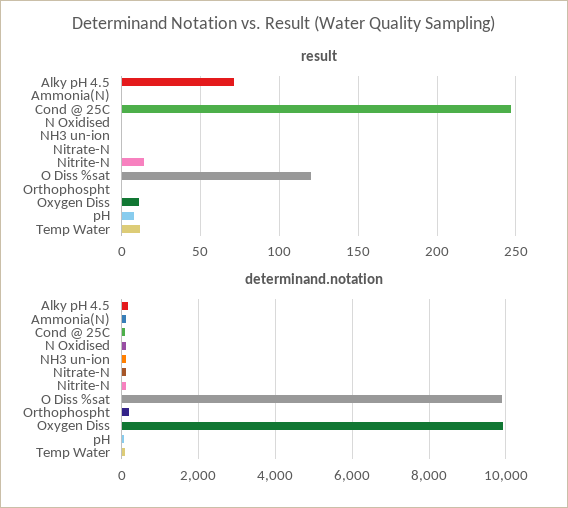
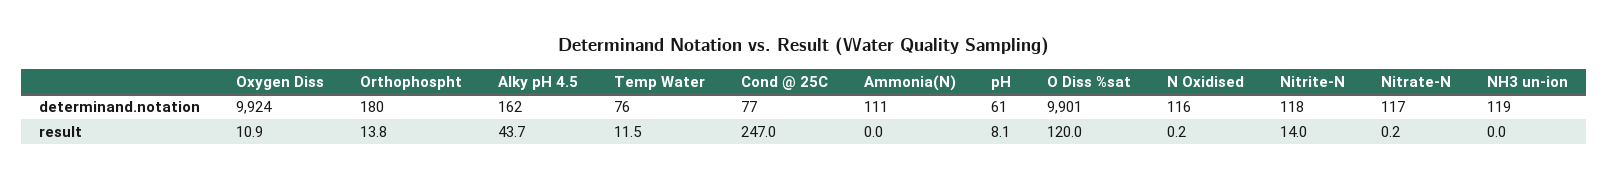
  {
    "result": {
-     "Alky pH 4.5": 70,
+     "Alky pH 4.5": 43.7,
      "Ammonia(N)": 0,
      "Cond @ 25C": 247,
      "N Oxidised": 0.2,
      "NH3 un-ion": 0,
      "Nitrate-N": 0.2,
      "Nitrite-N": 14,
      "O Diss %sat": 120,
-     "Orthophospht": 0,
+     "Orthophospht": 13.8,
      "Oxygen Diss": 10.9,
      "pH": 8.1,
      "Temp Water": 11.5
    },
    "determinand.notation": {
      "Alky pH 4.5": 162,
      "Ammonia(N)": 111,
      "Cond @ 25C": 77,
      "N Oxidised": 116,
      "NH3 un-ion": 119,
      "Nitrate-N": 117,
      "Nitrite-N": 118,
      "O Diss %sat": 9901,
      "Orthophospht": 180,
      "Oxygen Diss": 9924,
      "pH": 61,
      "Temp Water": 76
    }
  }

